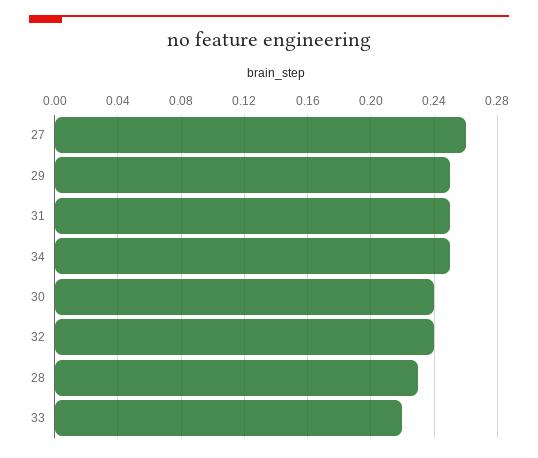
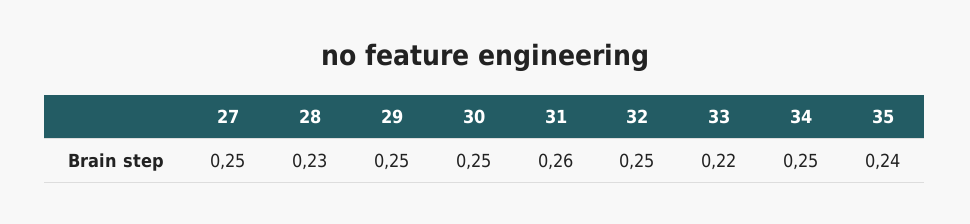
  {
-   "27": 0.26,
+   "27": 0.25,
    "29": 0.25,
-   "31": 0.25,
+   "31": 0.26,
    "34": 0.25,
-   "30": 0.24,
+   "30": 0.25,
-   "32": 0.24,
+   "32": 0.25,
    "28": 0.23,
-   "33": 0.22
+   "33": 0.22,
+   "35": 0.24
  }

